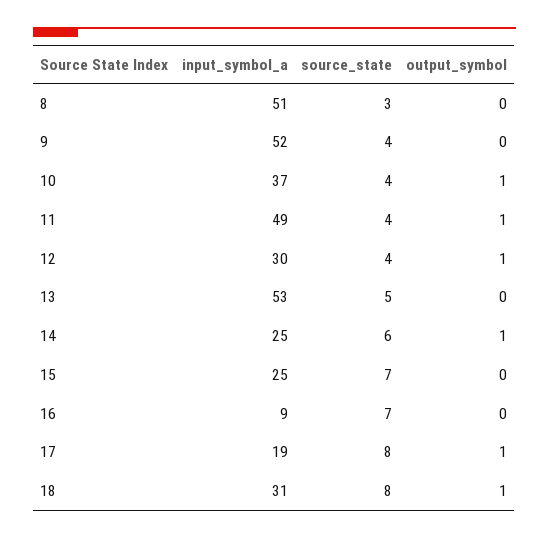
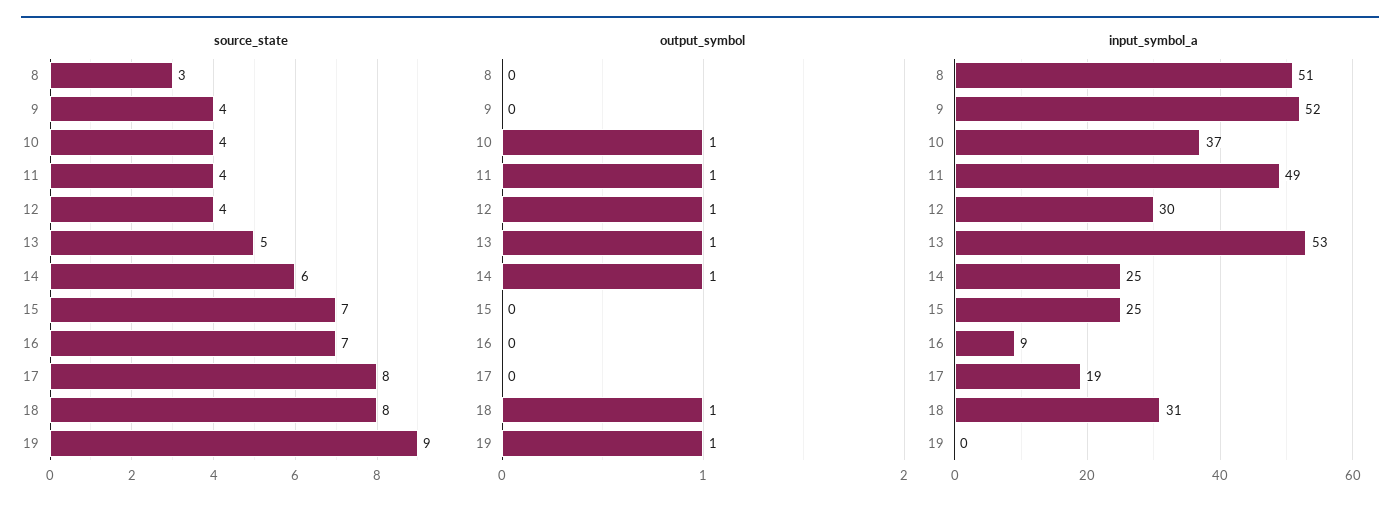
  {
    "input_symbol_a": {
      "8": 51,
      "9": 52,
      "10": 37,
      "11": 49,
      "12": 30,
      "13": 53,
      "14": 25,
      "15": 25,
      "16": 9,
      "17": 19,
-     "18": 31
+     "18": 31,
+     "19": 0
    },
    "source_state": {
      "8": 3,
      "9": 4,
      "10": 4,
      "11": 4,
      "12": 4,
      "13": 5,
      "14": 6,
      "15": 7,
      "16": 7,
      "17": 8,
-     "18": 8
+     "18": 8,
+     "19": 9
    },
    "output_symbol": {
      "8": 0,
      "9": 0,
      "10": 1,
      "11": 1,
      "12": 1,
-     "13": 0,
+     "13": 1,
      "14": 1,
      "15": 0,
      "16": 0,
-     "17": 1,
+     "17": 0,
-     "18": 1
+     "18": 1,
+     "19": 1
    }
  }

